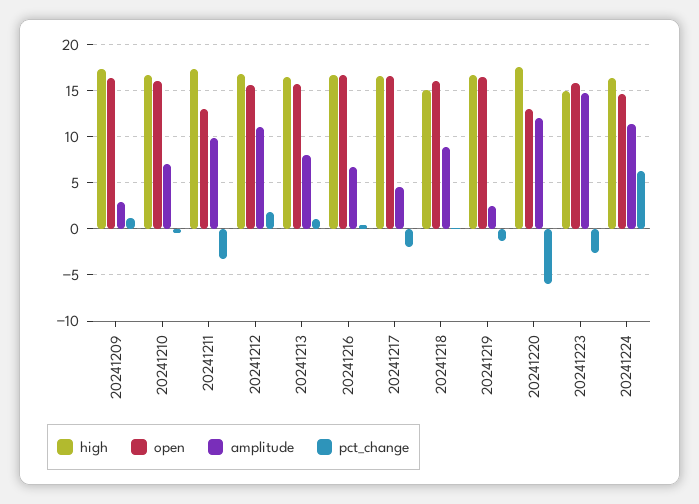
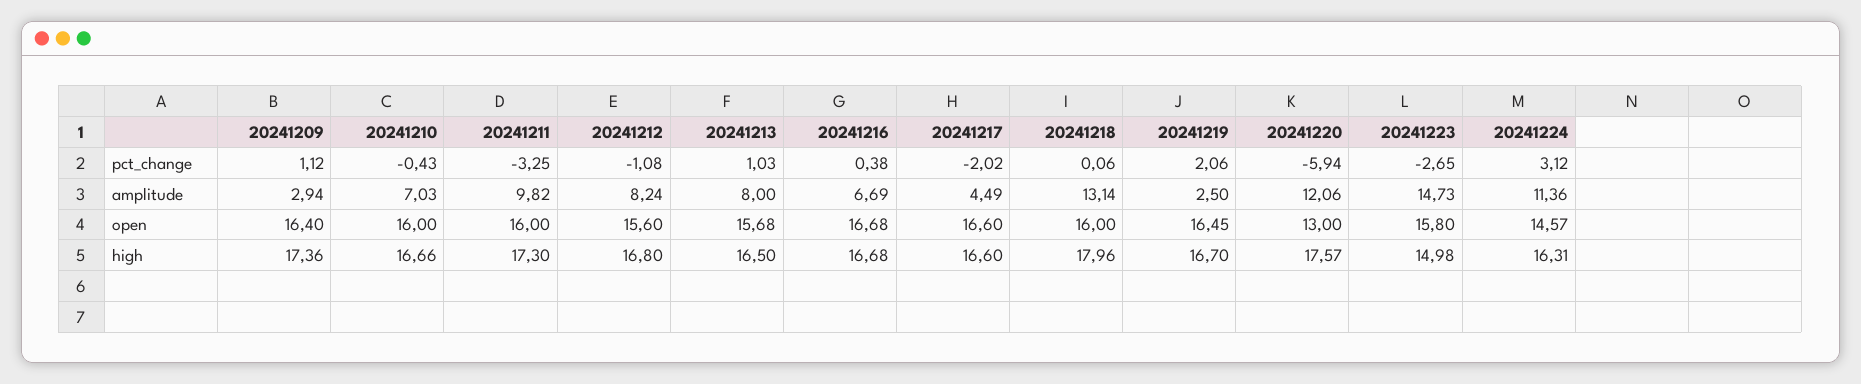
  {
    "high": {
      "20241209": 17.36,
      "20241210": 16.66,
      "20241211": 17.3,
      "20241212": 16.8,
      "20241213": 16.5,
      "20241216": 16.68,
      "20241217": 16.6,
-     "20241218": 15,
+     "20241218": 17.96,
      "20241219": 16.7,
      "20241220": 17.57,
      "20241223": 14.98,
      "20241224": 16.31
    },
    "open": {
      "20241209": 16.4,
      "20241210": 16,
-     "20241211": 13,
+     "20241211": 16,
      "20241212": 15.6,
      "20241213": 15.68,
      "20241216": 16.68,
      "20241217": 16.6,
      "20241218": 16,
      "20241219": 16.45,
      "20241220": 13,
      "20241223": 15.8,
      "20241224": 14.57
    },
    "amplitude": {
      "20241209": 2.94,
      "20241210": 7.03,
      "20241211": 9.82,
-     "20241212": 11,
+     "20241212": 8.24,
      "20241213": 8,
      "20241216": 6.69,
      "20241217": 4.49,
-     "20241218": 9,
+     "20241218": 13.14,
      "20241219": 2.5,
      "20241220": 12.06,
      "20241223": 14.73,
      "20241224": 11.36
    },
    "pct_change": {
      "20241209": 1.12,
      "20241210": -0.43,
      "20241211": -3.25,
-     "20241212": 2,
+     "20241212": -1.08,
      "20241213": 1.03,
      "20241216": 0.38,
      "20241217": -2.02,
      "20241218": 0.06,
-     "20241219": -1,
+     "20241219": 2.06,
      "20241220": -5.94,
      "20241223": -2.65,
-     "20241224": 6
+     "20241224": 3.12
    }
  }

